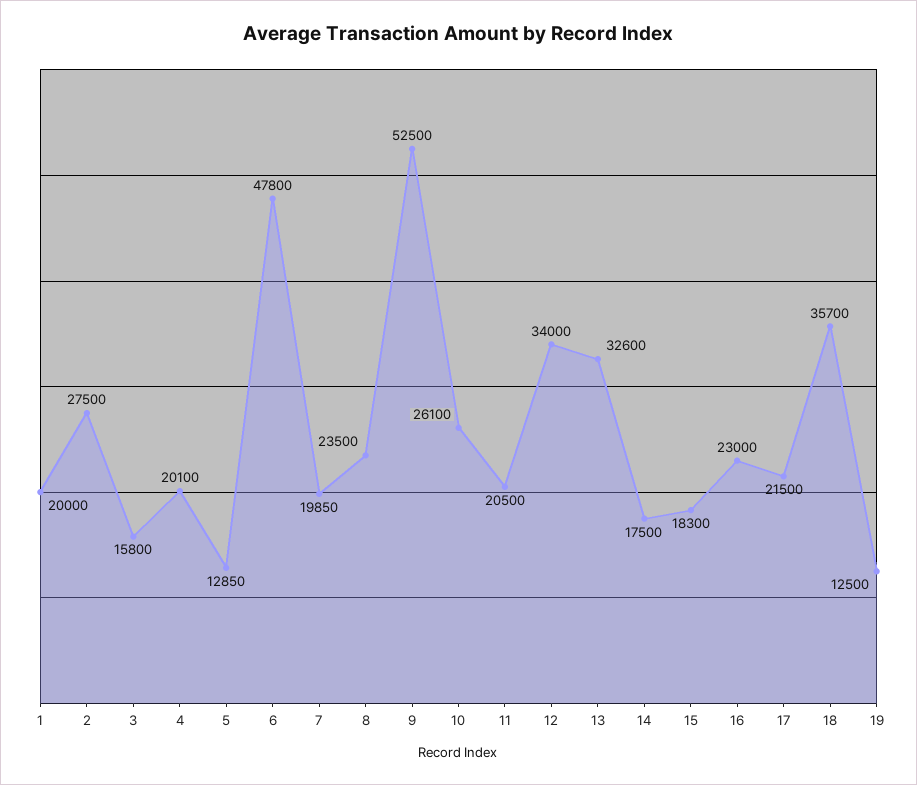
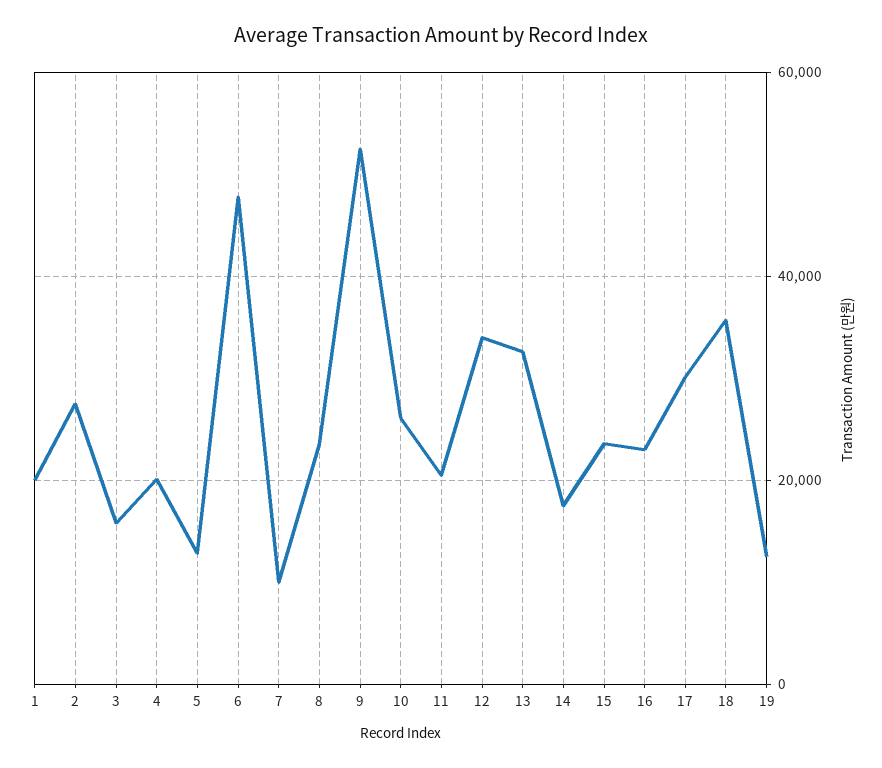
  {
    "1": 20000,
    "2": 27500,
    "3": 15800,
    "4": 20100,
    "5": 12850,
    "6": 47800,
-   "7": 19850,
+   "7": 10000,
    "8": 23500,
    "9": 52500,
    "10": 26100,
    "11": 20500,
    "12": 34000,
    "13": 32600,
    "14": 17500,
-   "15": 18300,
+   "15": 24000,
    "16": 23000,
-   "17": 21500,
+   "17": 30000,
    "18": 35700,
    "19": 12500
  }

